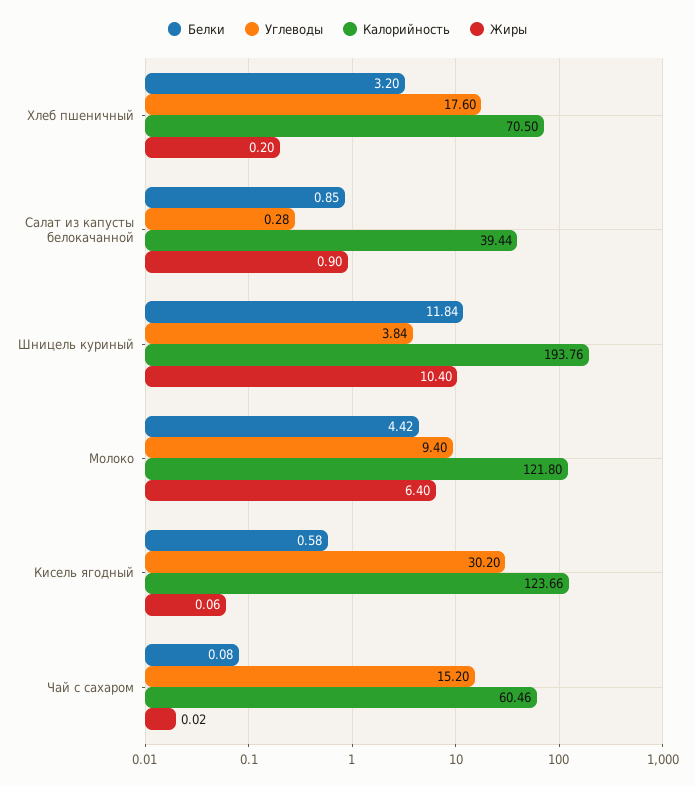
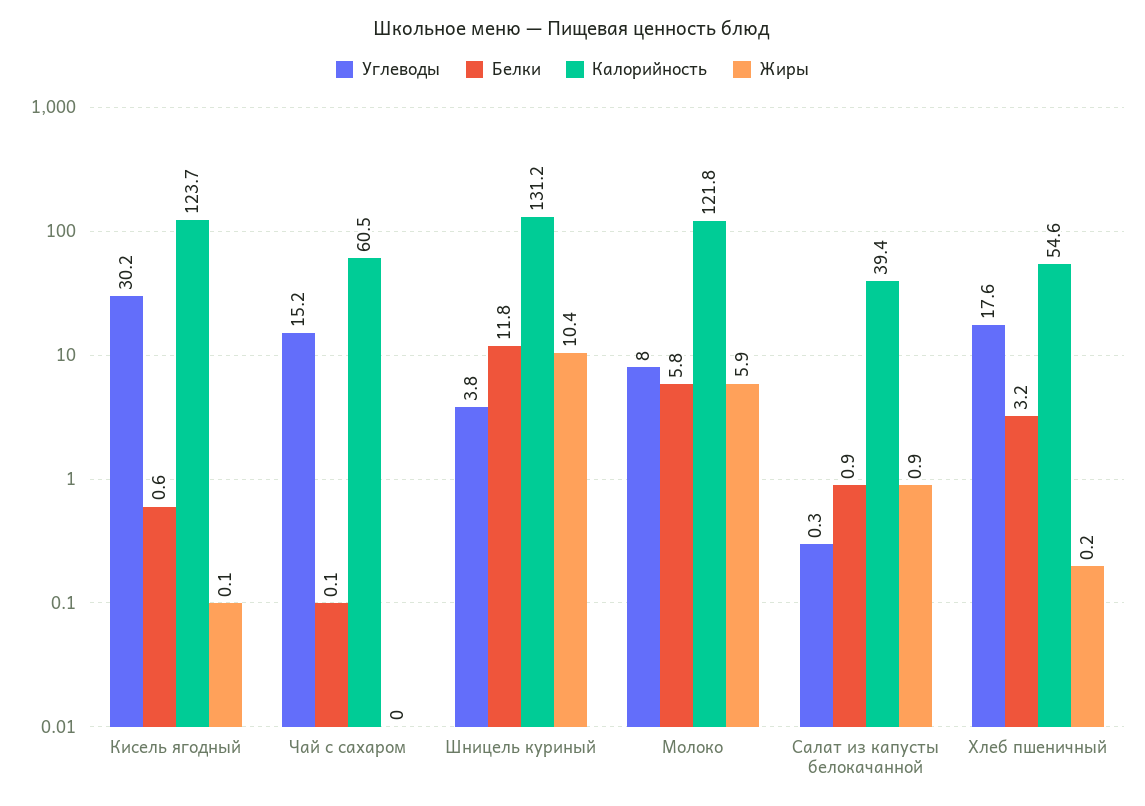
  {
    "Белки": {
      "Хлеб пшеничный": 3.2,
      "Салат из капусты белокачанной": 0.85,
      "Шницель куриный": 11.84,
-     "Молоко": 4.42,
+     "Молоко": 5.8,
      "Кисель ягодный": 0.58,
      "Чай с сахаром": 0.08
    },
    "Углеводы": {
      "Хлеб пшеничный": 17.6,
      "Салат из капусты белокачанной": 0.28,
      "Шницель куриный": 3.84,
-     "Молоко": 9.4,
+     "Молоко": 8,
      "Кисель ягодный": 30.2,
      "Чай с сахаром": 15.2
    },
    "Калорийность": {
-     "Хлеб пшеничный": 70.5,
+     "Хлеб пшеничный": 54.6,
      "Салат из капусты белокачанной": 39.44,
-     "Шницель куриный": 193.76,
+     "Шницель куриный": 131.2,
      "Молоко": 121.8,
      "Кисель ягодный": 123.66,
      "Чай с сахаром": 60.46
    },
    "Жиры": {
      "Хлеб пшеничный": 0.2,
      "Салат из капусты белокачанной": 0.9,
      "Шницель куриный": 10.4,
-     "Молоко": 6.4,
+     "Молоко": 5.9,
      "Кисель ягодный": 0.06,
      "Чай с сахаром": 0.02
    }
  }

